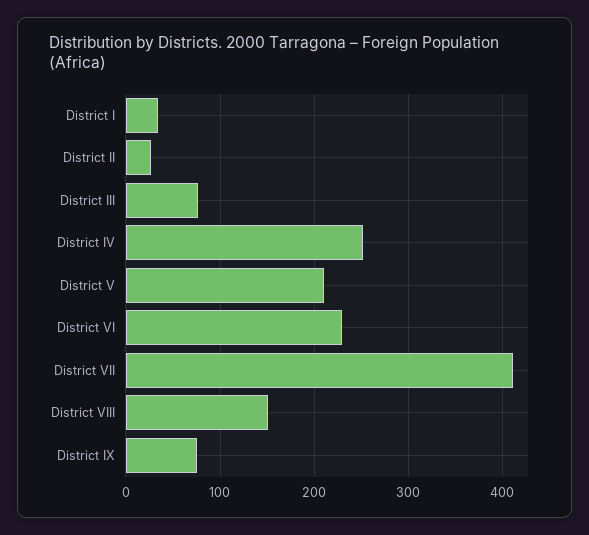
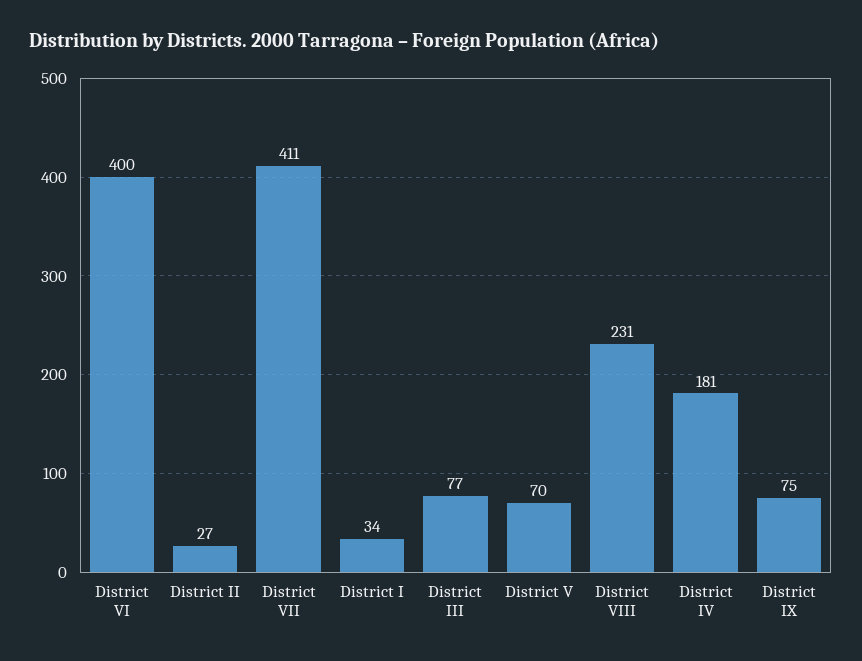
  {
    "District I": 34,
    "District II": 27,
    "District III": 77,
-   "District IV": 250,
+   "District IV": 181,
-   "District V": 210,
+   "District V": 70,
-   "District VI": 230,
+   "District VI": 400,
    "District VII": 411,
-   "District VIII": 150,
+   "District VIII": 231,
    "District IX": 75
  }

